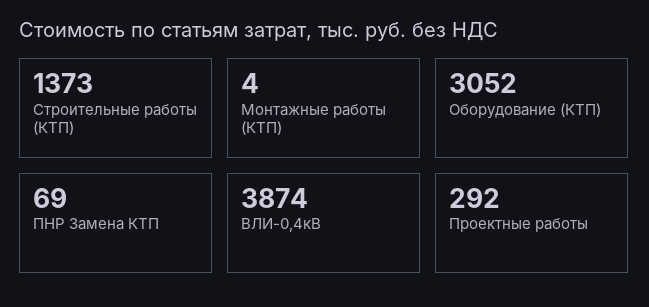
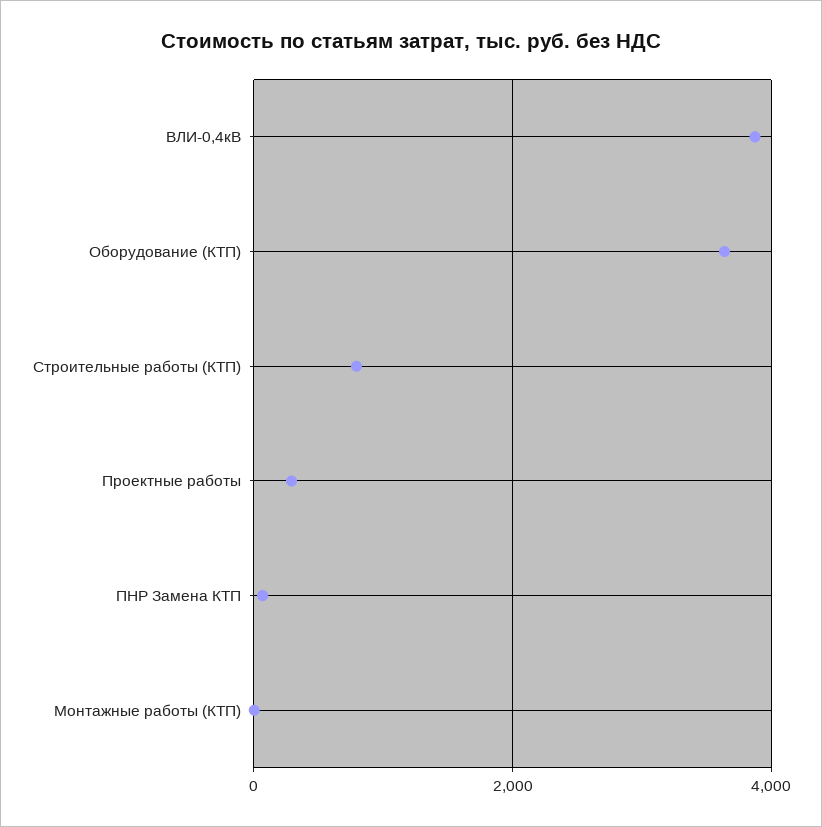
  {
-   "Строительные работы (КТП)": 1373,
+   "Строительные работы (КТП)": 800,
    "Монтажные работы (КТП)": 4,
-   "Оборудование (КТП)": 3052,
+   "Оборудование (КТП)": 3600,
    "ПНР Замена КТП": 69,
    "ВЛИ-0,4кВ": 3874,
    "Проектные работы": 292
  }

